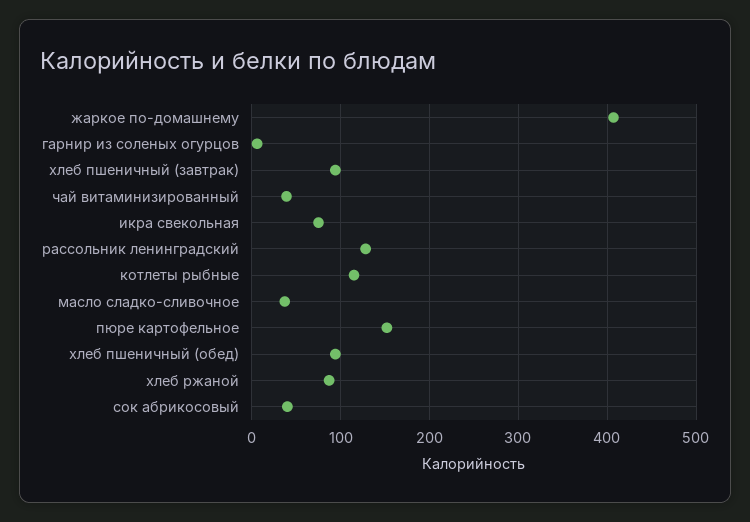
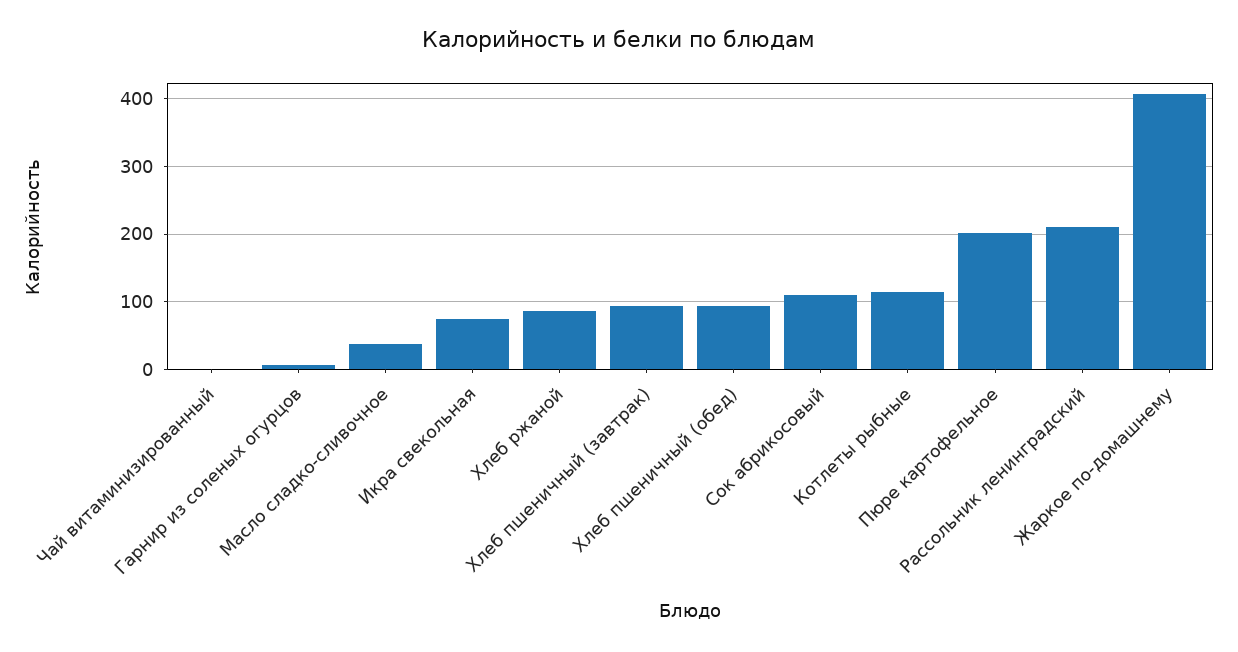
  {
    "жаркое по-домашнему": 410,
    "гарнир из соленых огурцов": 10,
    "хлеб пшеничный (завтрак)": 90,
-   "чай витаминизированный": 40,
+   "чай витаминизированный": 0,
    "икра свекольная": 80,
-   "рассольник ленинградский": 130,
+   "рассольник ленинградский": 210,
    "котлеты рыбные": 120,
    "масло сладко-сливочное": 40,
-   "пюре картофельное": 150,
+   "пюре картофельное": 200,
    "хлеб пшеничный (обед)": 90,
    "хлеб ржаной": 90,
-   "сок абрикосовый": 40
+   "сок абрикосовый": 110
  }

